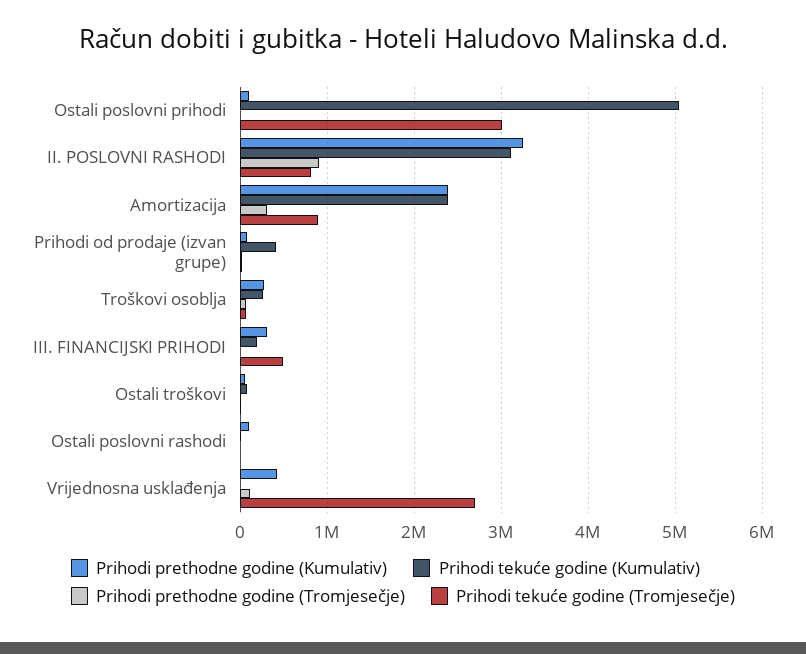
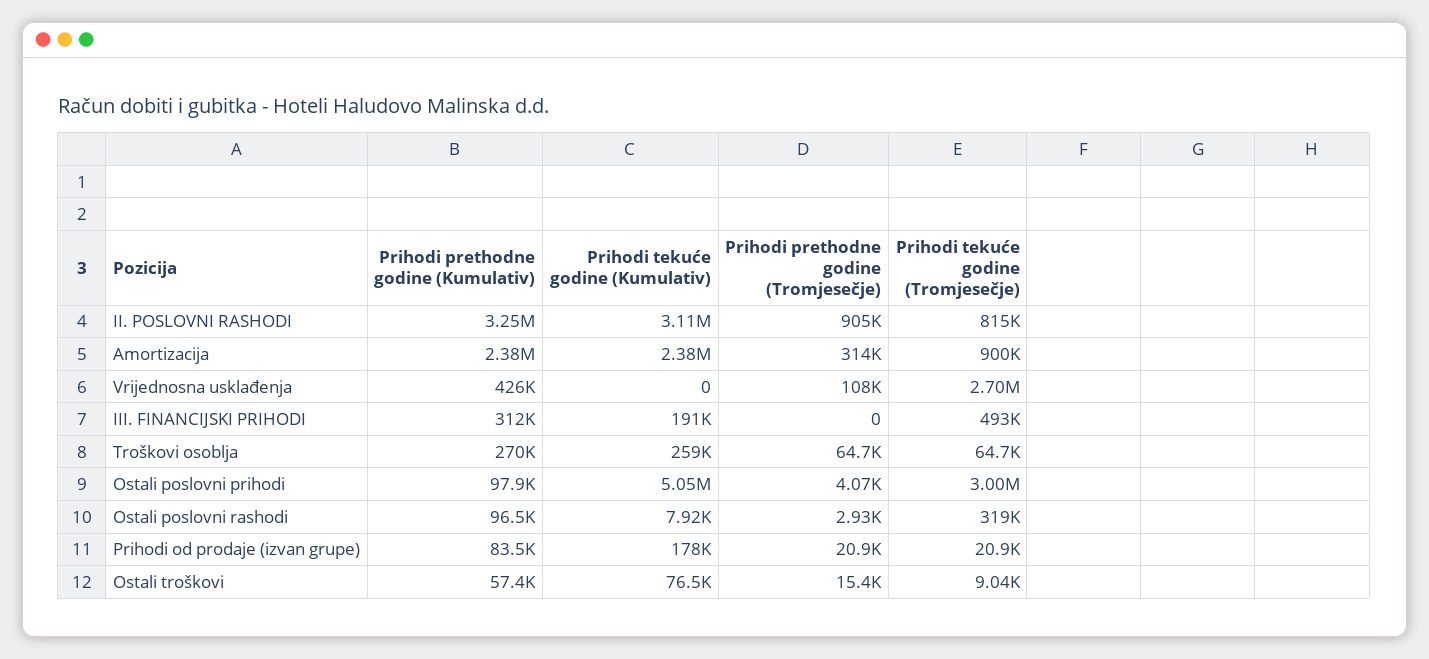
  {
    "Prihodi prethodne godine (Kumulativ)": {
      "Ostali poslovni prihodi": 97900,
      "II. POSLOVNI RASHODI": 3250000,
      "Amortizacija": 2380000,
      "Prihodi od prodaje (izvan grupe)": 83500,
      "Troškovi osoblja": 270000,
      "III. FINANCIJSKI PRIHODI": 312000,
      "Ostali troškovi": 57400,
      "Ostali poslovni rashodi": 96500,
      "Vrijednosna usklađenja": 426000
    },
    "Prihodi tekuće godine (Kumulativ)": {
      "Ostali poslovni prihodi": 5050000,
      "II. POSLOVNI RASHODI": 3110000,
      "Amortizacija": 2380000,
-     "Prihodi od prodaje (izvan grupe)": 400000,
+     "Prihodi od prodaje (izvan grupe)": 178000,
      "Troškovi osoblja": 259000,
      "III. FINANCIJSKI PRIHODI": 191000,
      "Ostali troškovi": 76500,
      "Ostali poslovni rashodi": 7920,
      "Vrijednosna usklađenja": 0
    },
    "Prihodi prethodne godine (Tromjesečje)": {
      "Ostali poslovni prihodi": 4070,
      "II. POSLOVNI RASHODI": 905000,
      "Amortizacija": 314000,
      "Prihodi od prodaje (izvan grupe)": 20900,
      "Troškovi osoblja": 64700,
      "III. FINANCIJSKI PRIHODI": 0,
      "Ostali troškovi": 15400,
      "Ostali poslovni rashodi": 2930,
      "Vrijednosna usklađenja": 108000
    },
    "Prihodi tekuće godine (Tromjesečje)": {
      "Ostali poslovni prihodi": 3000000,
      "II. POSLOVNI RASHODI": 815000,
      "Amortizacija": 900000,
      "Prihodi od prodaje (izvan grupe)": 20900,
      "Troškovi osoblja": 64700,
      "III. FINANCIJSKI PRIHODI": 493000,
      "Ostali troškovi": 9040,
-     "Ostali poslovni rashodi": 0,
+     "Ostali poslovni rashodi": 319000,
      "Vrijednosna usklađenja": 2700000
    }
  }

